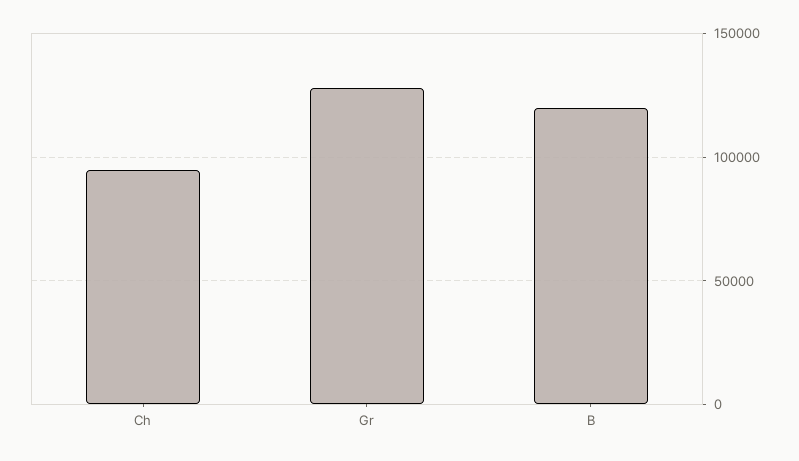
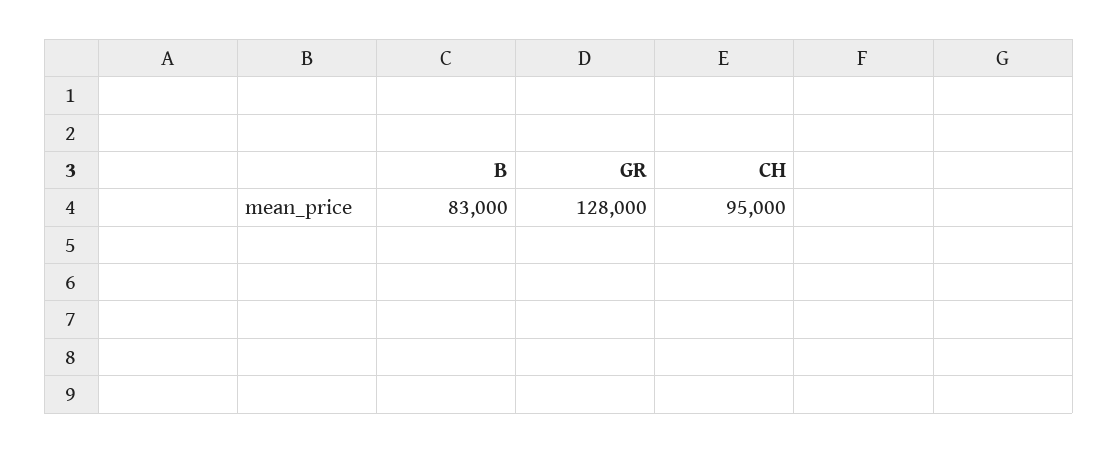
  {
    "Ch": 95000,
    "Gr": 128000,
-   "B": 120000
+   "B": 83000
  }

